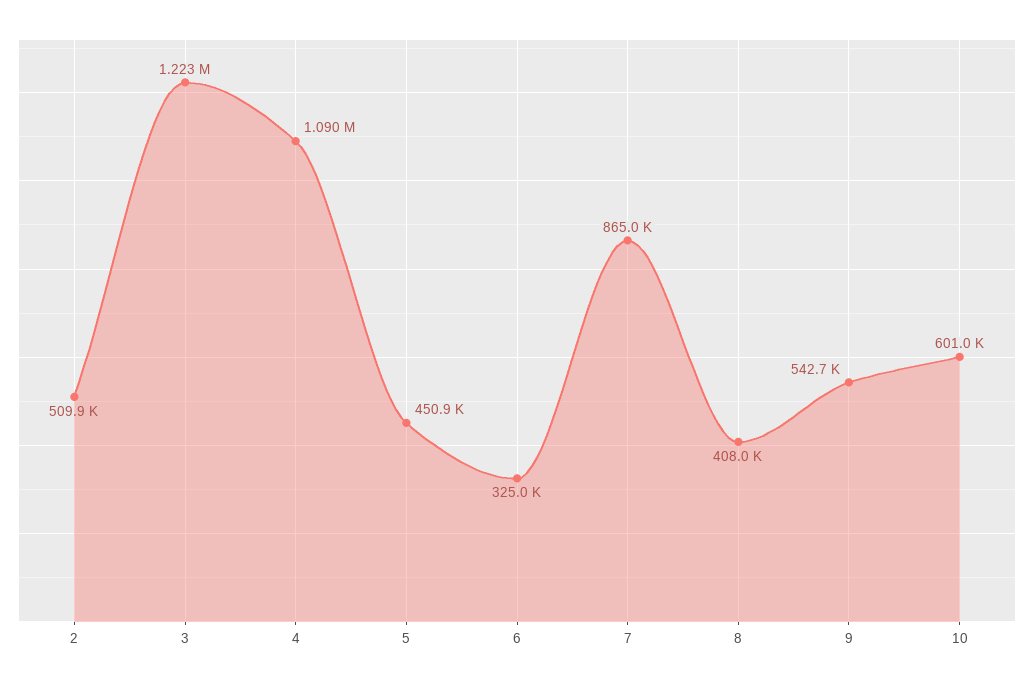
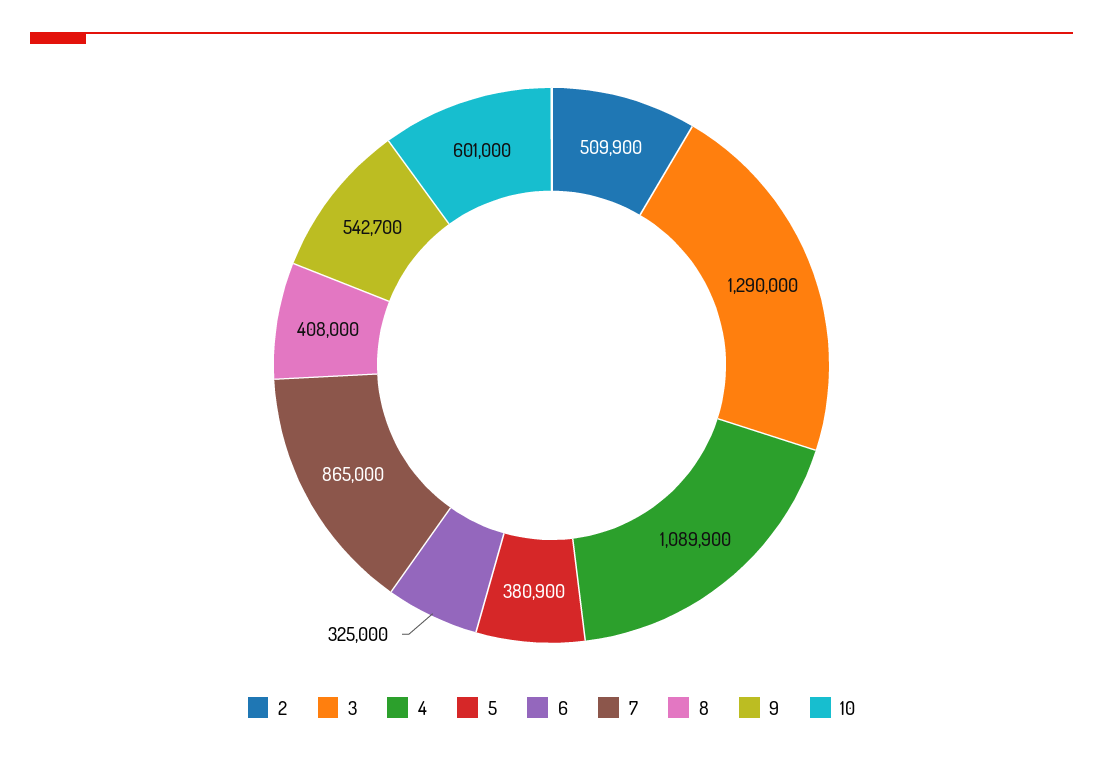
  {
    "2": 509900,
-   "3": 1223000,
+   "3": 1290000,
    "4": 1089900,
-   "5": 450900,
+   "5": 380900,
    "6": 325000,
    "7": 865000,
    "8": 408000,
    "9": 542700,
    "10": 601000
  }

